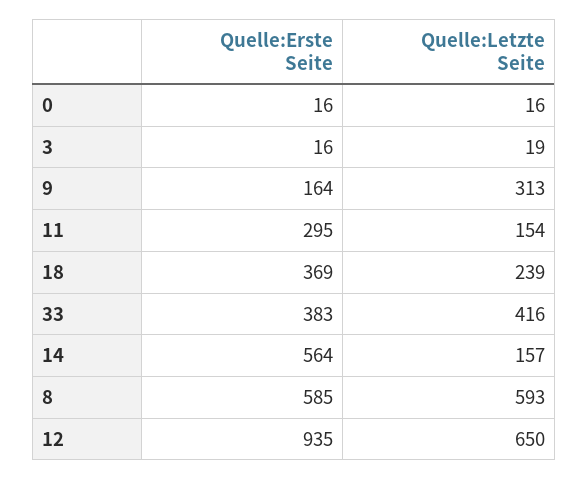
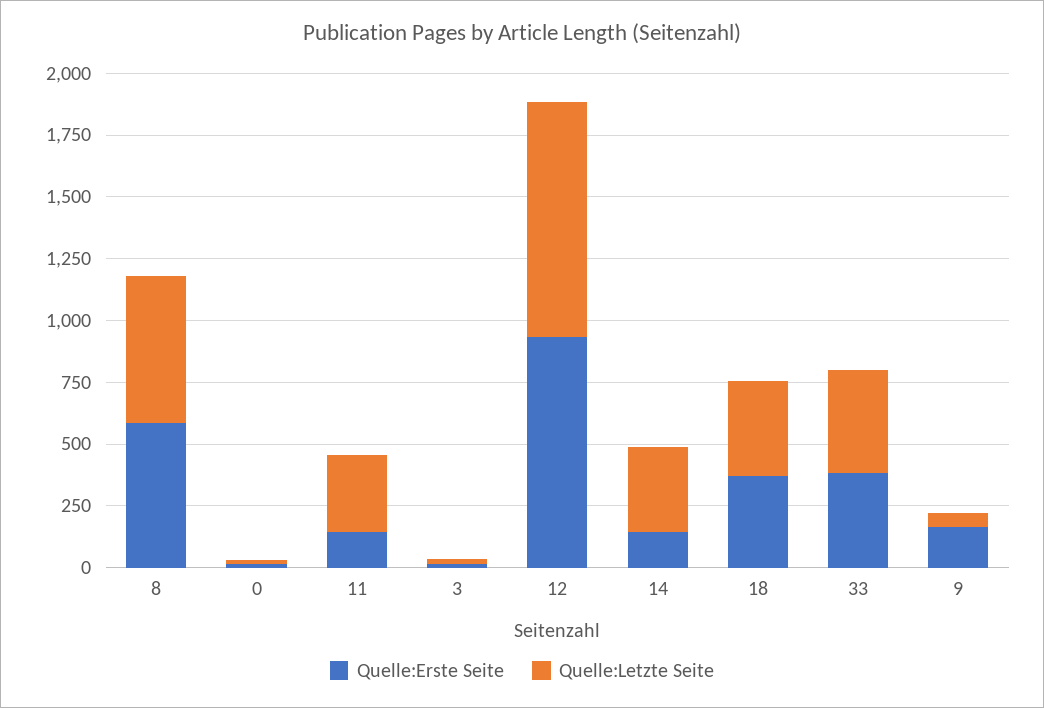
  {
    "Quelle:Erste Seite": {
      "0": 16,
      "3": 16,
      "9": 164,
-     "11": 295,
+     "11": 150,
      "18": 369,
      "33": 383,
-     "14": 564,
+     "14": 150,
      "8": 585,
      "12": 935
    },
    "Quelle:Letzte Seite": {
      "0": 16,
      "3": 19,
-     "9": 313,
+     "9": 50,
-     "11": 154,
+     "11": 300,
-     "18": 239,
+     "18": 400,
      "33": 416,
-     "14": 157,
+     "14": 350,
      "8": 593,
-     "12": 650
+     "12": 950
    }
  }

